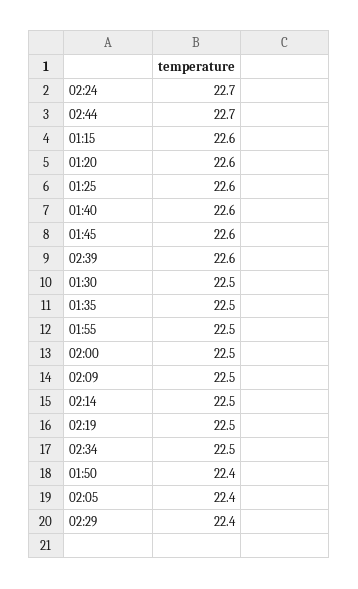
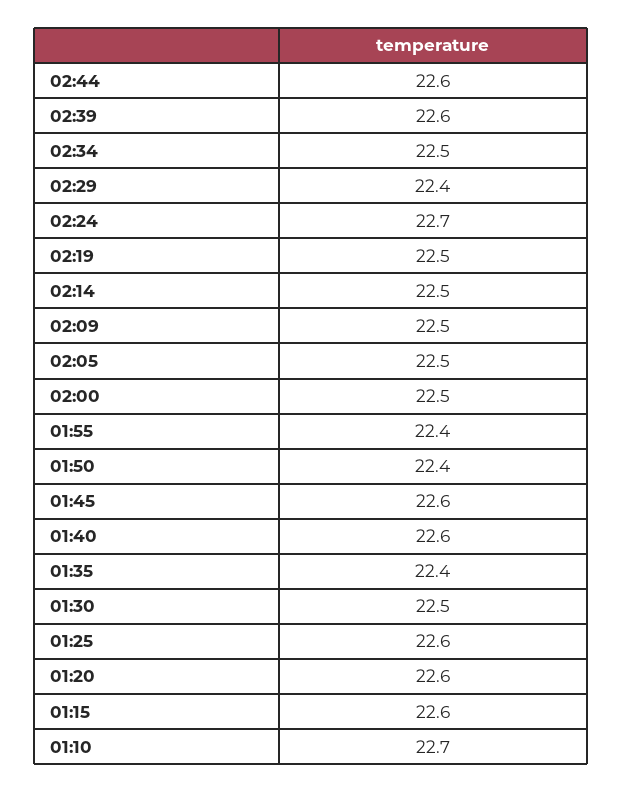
  {
    "02:24": 22.7,
-   "02:44": 22.7,
+   "02:44": 22.6,
    "01:15": 22.6,
    "01:20": 22.6,
    "01:25": 22.6,
    "01:40": 22.6,
    "01:45": 22.6,
    "02:39": 22.6,
    "01:30": 22.5,
-   "01:35": 22.5,
+   "01:35": 22.4,
-   "01:55": 22.5,
+   "01:55": 22.4,
    "02:00": 22.5,
    "02:09": 22.5,
    "02:14": 22.5,
    "02:19": 22.5,
    "02:34": 22.5,
    "01:50": 22.4,
-   "02:05": 22.4,
+   "02:05": 22.5,
-   "02:29": 22.4
+   "02:29": 22.4,
+   "01:10": 22.7
  }

